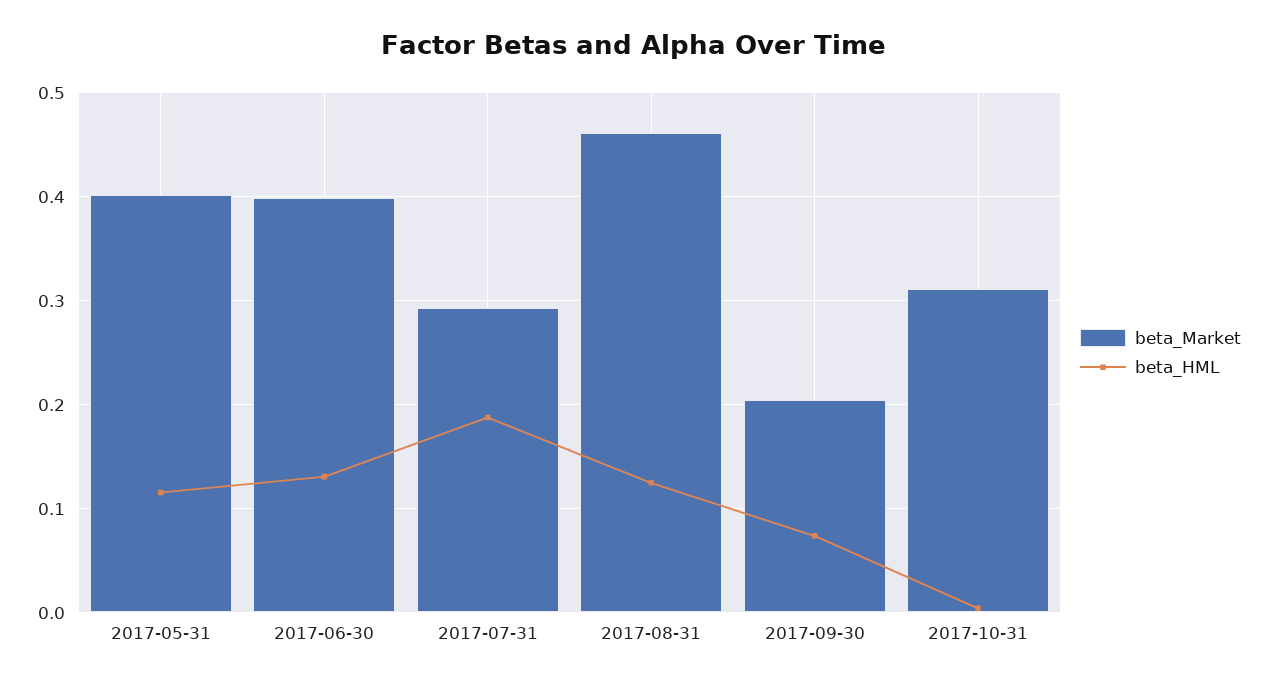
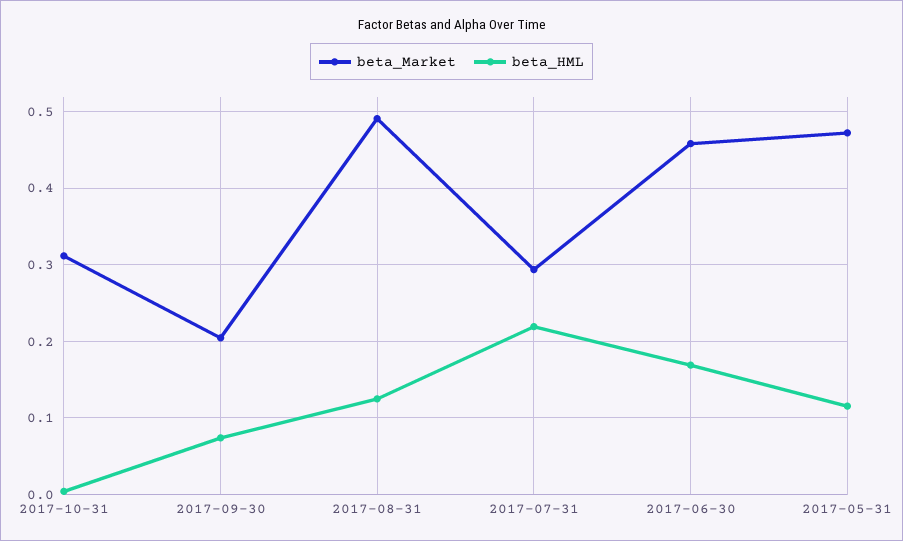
  {
    "beta_Market": {
-     "2017-05-31": 0.4,
+     "2017-05-31": 0.47,
-     "2017-06-30": 0.4,
+     "2017-06-30": 0.46,
      "2017-07-31": 0.29,
-     "2017-08-31": 0.46,
+     "2017-08-31": 0.49,
      "2017-09-30": 0.2,
      "2017-10-31": 0.31
    },
    "beta_HML": {
      "2017-05-31": 0.12,
-     "2017-06-30": 0.13,
+     "2017-06-30": 0.17,
-     "2017-07-31": 0.19,
+     "2017-07-31": 0.22,
      "2017-08-31": 0.12,
      "2017-09-30": 0.07,
      "2017-10-31": 0
    }
  }

